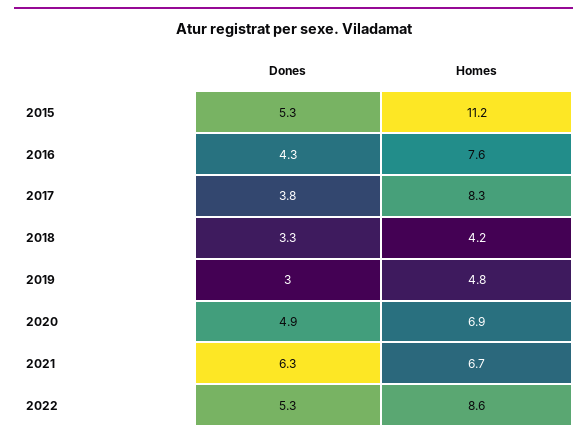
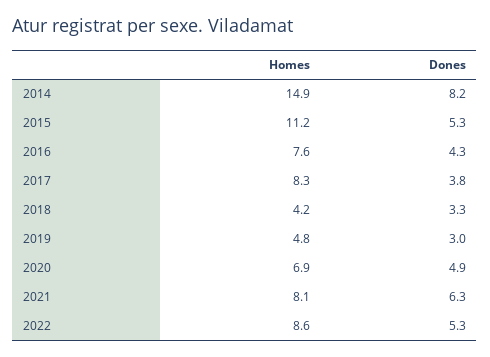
  {
    "Dones": {
      "2015": 5.3,
      "2016": 4.3,
      "2017": 3.8,
      "2018": 3.3,
      "2019": 3,
      "2020": 4.9,
      "2021": 6.3,
-     "2022": 5.3
+     "2022": 5.3,
+     "2014": 8.2
    },
    "Homes": {
      "2015": 11.2,
      "2016": 7.6,
      "2017": 8.3,
      "2018": 4.2,
      "2019": 4.8,
      "2020": 6.9,
-     "2021": 6.7,
+     "2021": 8.1,
-     "2022": 8.6
+     "2022": 8.6,
+     "2014": 14.9
    }
  }

